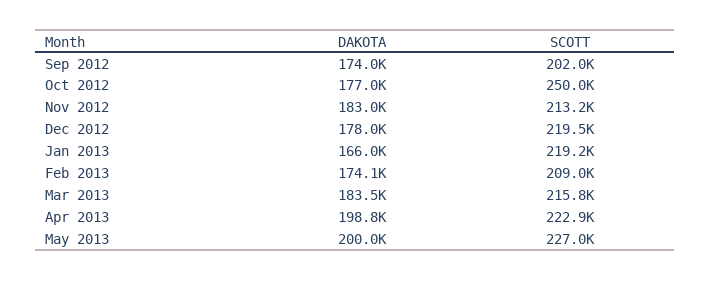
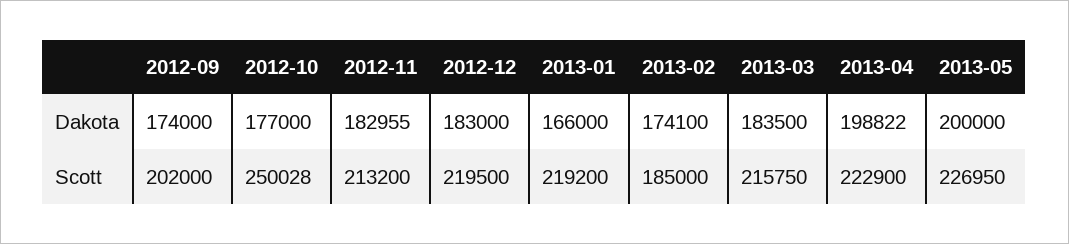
  {
    "DAKOTA": {
      "Sep 2012": 174000,
      "Oct 2012": 177000,
      "Nov 2012": 182955,
-     "Dec 2012": 178000,
+     "Dec 2012": 183000,
      "Jan 2013": 166000,
      "Feb 2013": 174100,
      "Mar 2013": 183500,
      "Apr 2013": 198822,
      "May 2013": 200000
    },
    "SCOTT": {
      "Sep 2012": 202000,
      "Oct 2012": 250028,
      "Nov 2012": 213200,
      "Dec 2012": 219500,
      "Jan 2013": 219200,
-     "Feb 2013": 209000,
+     "Feb 2013": 185000,
      "Mar 2013": 215750,
      "Apr 2013": 222900,
      "May 2013": 226950
    }
  }

